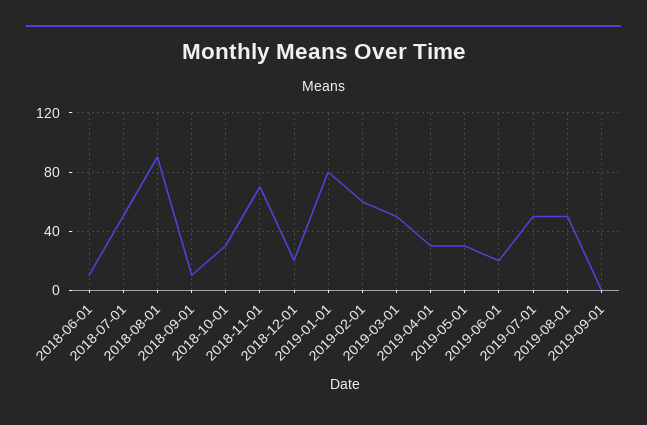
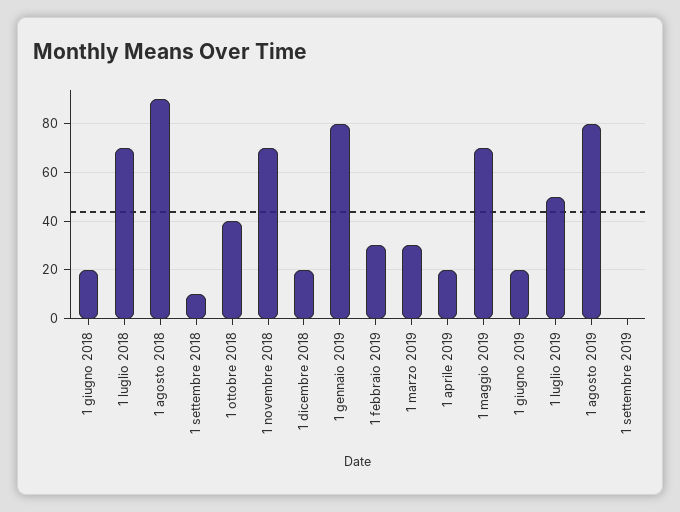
  {
-   "2018-06-01": 10,
+   "2018-06-01": 20,
-   "2018-07-01": 50,
+   "2018-07-01": 70,
    "2018-08-01": 90,
    "2018-09-01": 10,
-   "2018-10-01": 30,
+   "2018-10-01": 40,
    "2018-11-01": 70,
    "2018-12-01": 20,
    "2019-01-01": 80,
-   "2019-02-01": 60,
+   "2019-02-01": 30,
-   "2019-03-01": 50,
+   "2019-03-01": 30,
-   "2019-04-01": 30,
+   "2019-04-01": 20,
-   "2019-05-01": 30,
+   "2019-05-01": 70,
    "2019-06-01": 20,
    "2019-07-01": 50,
-   "2019-08-01": 50,
+   "2019-08-01": 80,
    "2019-09-01": 0
  }

